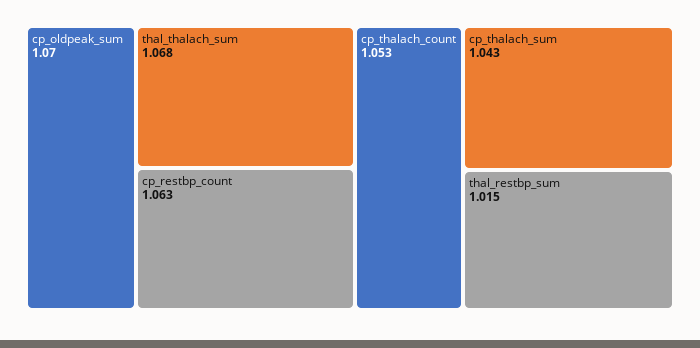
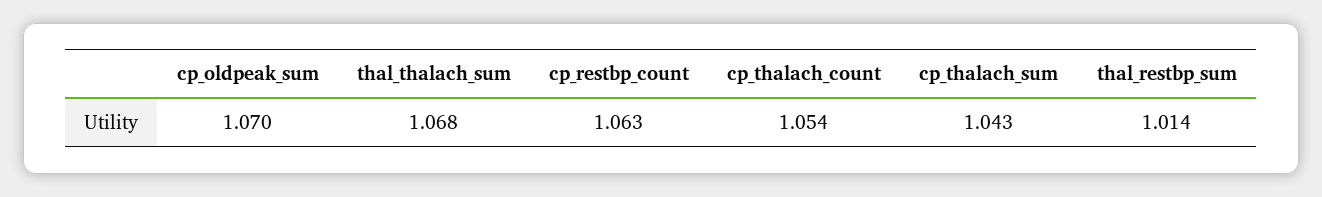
  {
    "cp_oldpeak_sum": 1.07,
    "thal_thalach_sum": 1.068,
    "cp_restbp_count": 1.063,
-   "cp_thalach_count": 1.053,
+   "cp_thalach_count": 1.054,
    "cp_thalach_sum": 1.043,
-   "thal_restbp_sum": 1.015
+   "thal_restbp_sum": 1.014
  }

